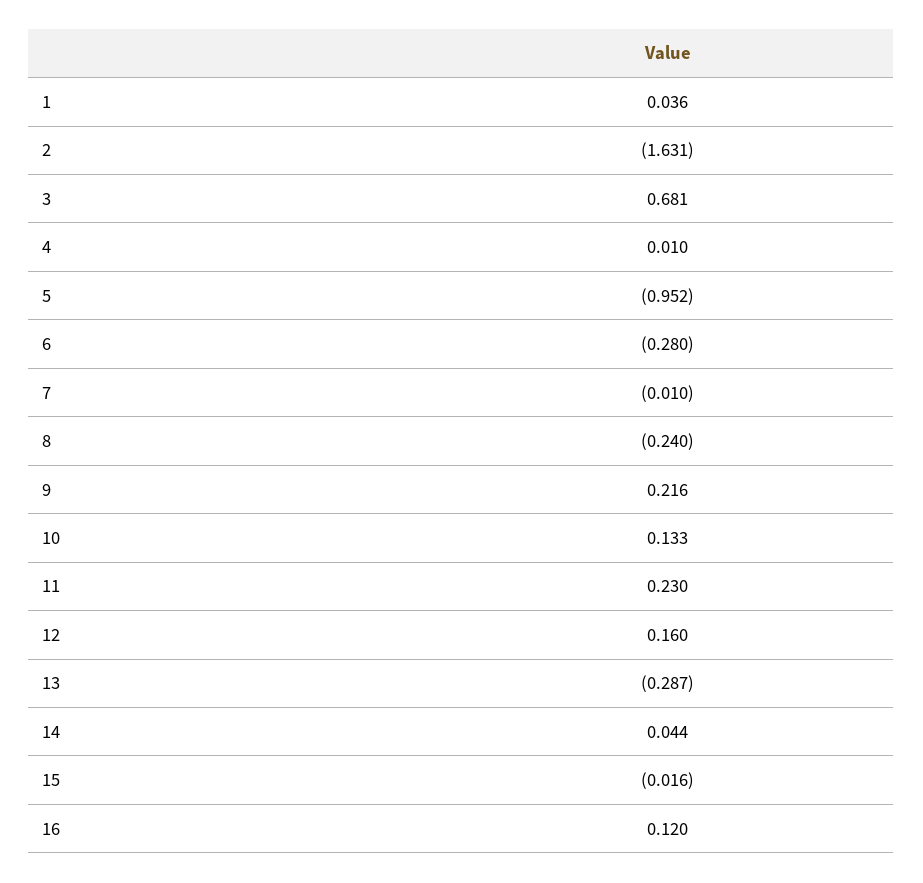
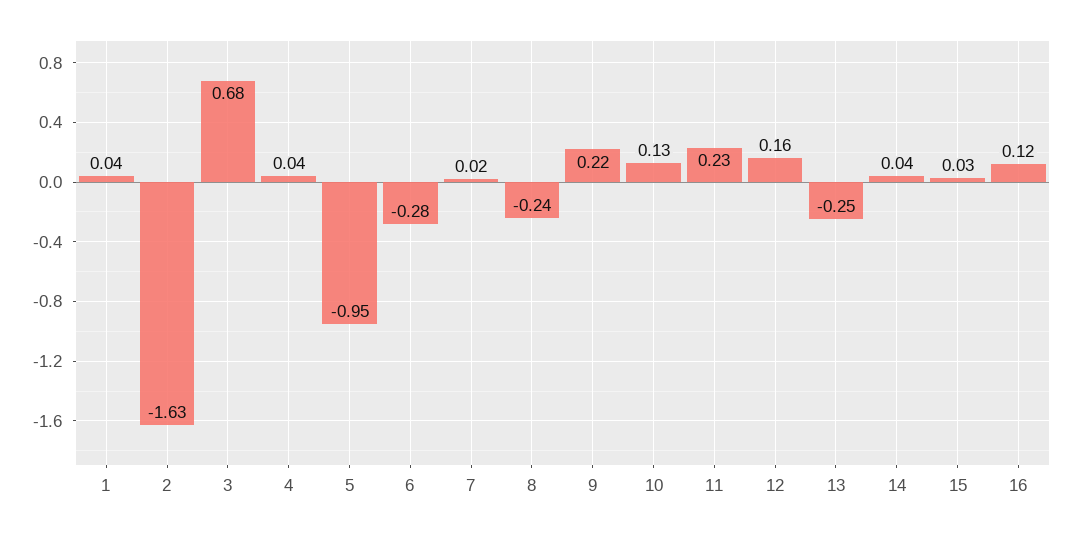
  {
    "1": 0.036,
    "2": -1.631,
    "3": 0.681,
-   "4": 0.01,
+   "4": 0.04,
    "5": -0.952,
    "6": -0.28,
-   "7": -0.01,
+   "7": 0.02,
    "8": -0.24,
    "9": 0.216,
    "10": 0.133,
    "11": 0.23,
    "12": 0.16,
-   "13": -0.287,
+   "13": -0.25,
    "14": 0.044,
-   "15": -0.016,
+   "15": 0.03,
    "16": 0.12
  }

